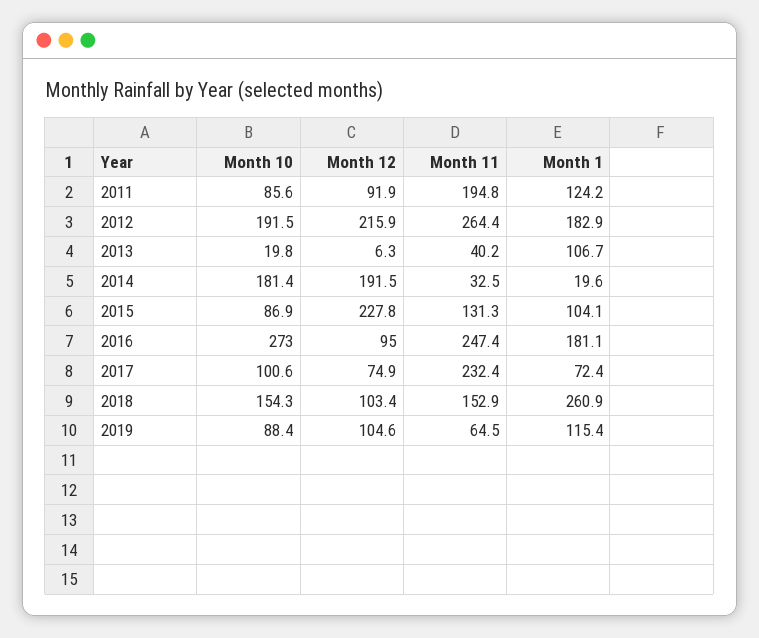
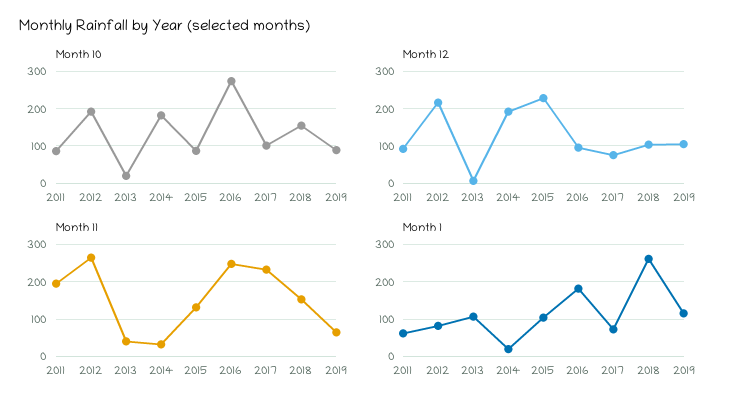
  {
    "Month 10": {
      "2011": 85.6,
      "2012": 191.5,
      "2013": 19.8,
      "2014": 181.4,
      "2015": 86.9,
      "2016": 273,
      "2017": 100.6,
      "2018": 154.3,
      "2019": 88.4
    },
    "Month 12": {
      "2011": 91.9,
      "2012": 215.9,
      "2013": 6.3,
      "2014": 191.5,
      "2015": 227.8,
      "2016": 95,
      "2017": 74.9,
      "2018": 103.4,
      "2019": 104.6
    },
    "Month 11": {
      "2011": 194.8,
      "2012": 264.4,
      "2013": 40.2,
      "2014": 32.5,
      "2015": 131.3,
      "2016": 247.4,
      "2017": 232.4,
      "2018": 152.9,
      "2019": 64.5
    },
    "Month 1": {
-     "2011": 124.2,
+     "2011": 60,
-     "2012": 182.9,
+     "2012": 80,
      "2013": 106.7,
      "2014": 19.6,
      "2015": 104.1,
      "2016": 181.1,
      "2017": 72.4,
      "2018": 260.9,
      "2019": 115.4
    }
  }

